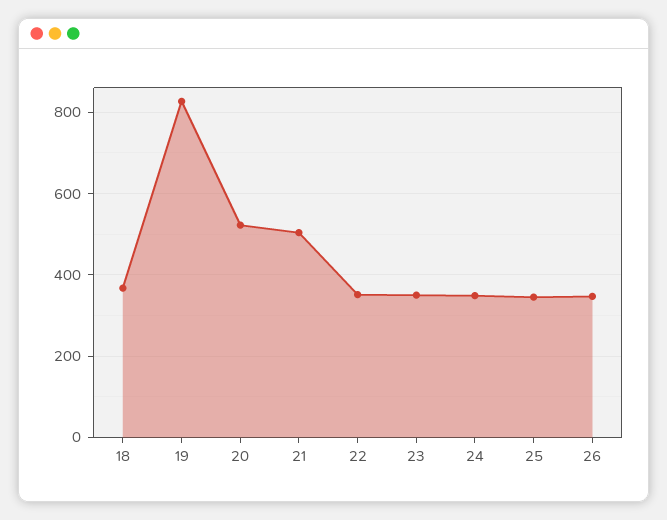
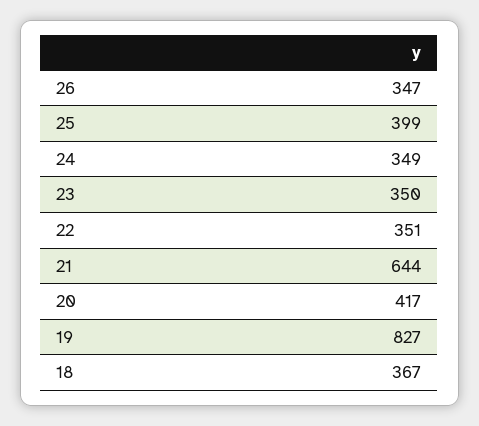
  {
    "18": 367,
    "19": 827,
-   "20": 520,
+   "20": 417,
-   "21": 500,
+   "21": 644,
    "22": 351,
    "23": 350,
    "24": 349,
-   "25": 340,
+   "25": 399,
    "26": 347
  }

